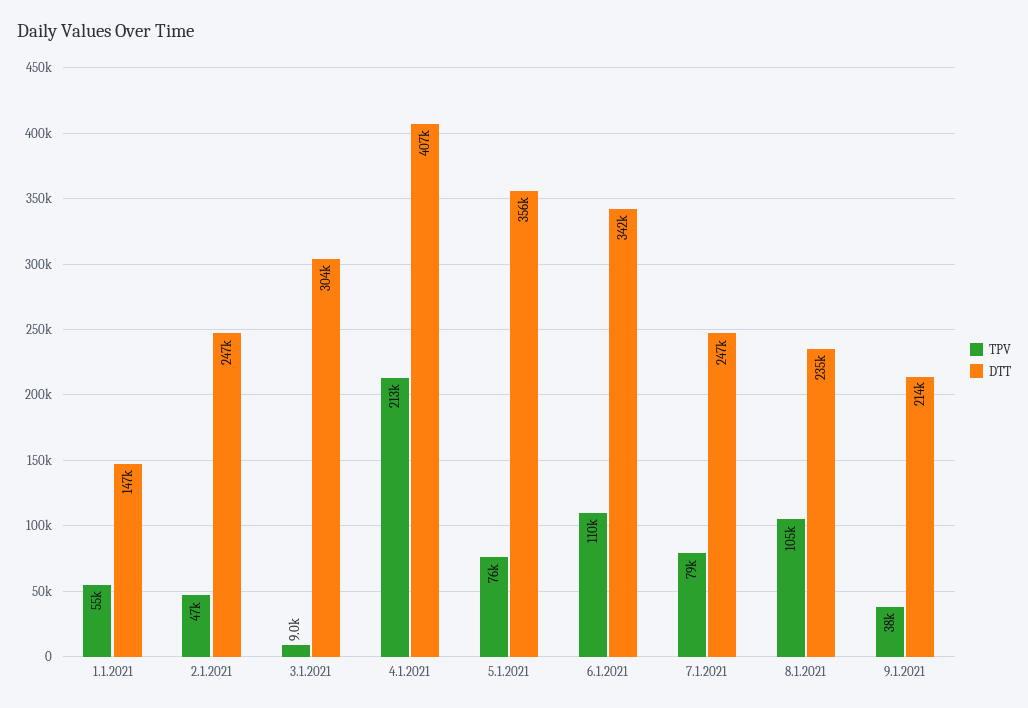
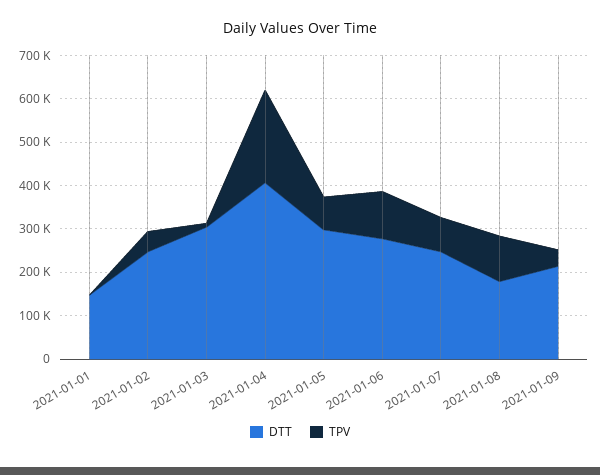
  {
    "TPV": {
-     "1.1.2021": 55000,
+     "1.1.2021": 0,
      "2.1.2021": 47000,
      "3.1.2021": 9000,
      "4.1.2021": 213000,
      "5.1.2021": 76000,
      "6.1.2021": 110000,
      "7.1.2021": 79000,
      "8.1.2021": 105000,
      "9.1.2021": 38000
    },
    "DTT": {
      "1.1.2021": 147000,
      "2.1.2021": 247000,
      "3.1.2021": 304000,
      "4.1.2021": 407000,
-     "5.1.2021": 356000,
+     "5.1.2021": 300000,
-     "6.1.2021": 342000,
+     "6.1.2021": 280000,
      "7.1.2021": 247000,
-     "8.1.2021": 235000,
+     "8.1.2021": 180000,
      "9.1.2021": 214000
    }
  }

